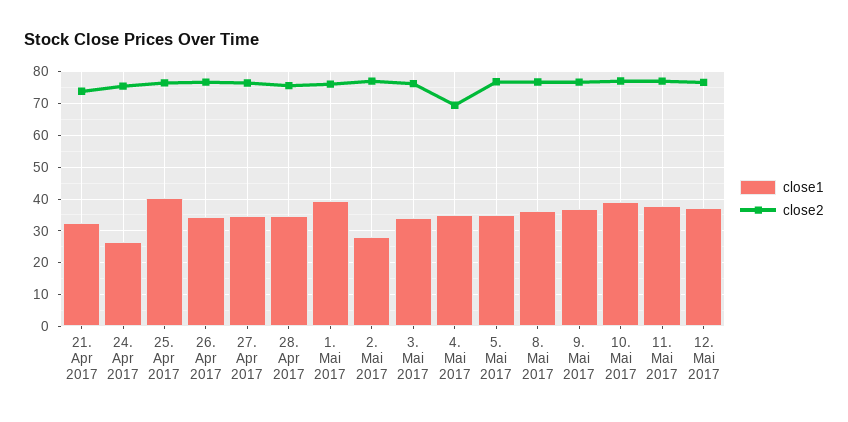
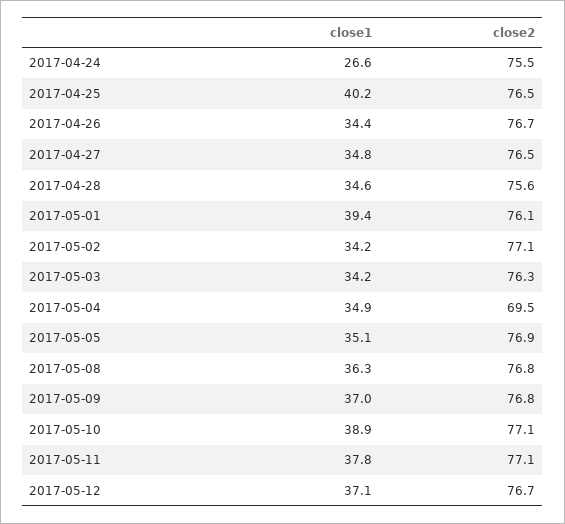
  {
    "close1": {
-     "21. Apr 2017": 32,
      "24. Apr 2017": 26.6,
      "25. Apr 2017": 40.2,
      "26. Apr 2017": 34.4,
      "27. Apr 2017": 34.8,
      "28. Apr 2017": 34.6,
      "1. Mai 2017": 39.4,
-     "2. Mai 2017": 28,
+     "2. Mai 2017": 34.2,
      "3. Mai 2017": 34.2,
      "4. Mai 2017": 34.9,
      "5. Mai 2017": 35.1,
      "8. Mai 2017": 36.3,
      "9. Mai 2017": 37,
      "10. Mai 2017": 38.9,
      "11. Mai 2017": 37.8,
      "12. Mai 2017": 37.1
    },
    "close2": {
-     "21. Apr 2017": 74,
      "24. Apr 2017": 75.5,
      "25. Apr 2017": 76.5,
      "26. Apr 2017": 76.7,
      "27. Apr 2017": 76.5,
      "28. Apr 2017": 75.6,
      "1. Mai 2017": 76.1,
      "2. Mai 2017": 77.1,
      "3. Mai 2017": 76.3,
      "4. Mai 2017": 69.5,
      "5. Mai 2017": 76.9,
      "8. Mai 2017": 76.8,
      "9. Mai 2017": 76.8,
      "10. Mai 2017": 77.1,
      "11. Mai 2017": 77.1,
      "12. Mai 2017": 76.7
    }
  }

